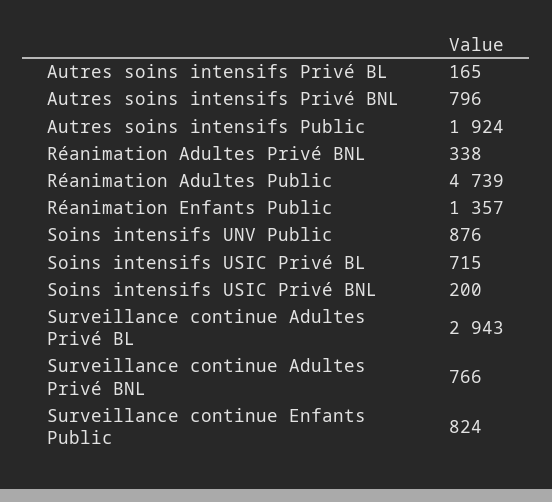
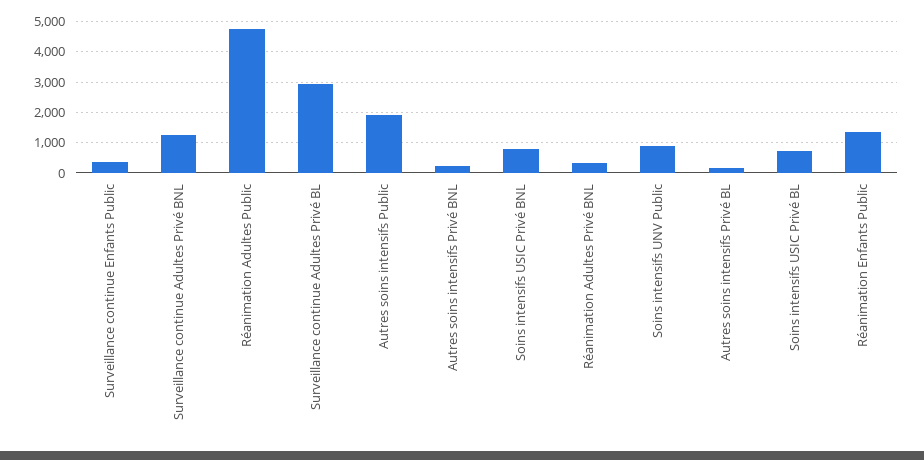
  {
    "Autres soins intensifs Privé BL": 165,
-   "Autres soins intensifs Privé BNL": 796,
+   "Autres soins intensifs Privé BNL": 200,
    "Autres soins intensifs Public": 1924,
    "Réanimation Adultes Privé BNL": 338,
    "Réanimation Adultes Public": 4739,
    "Réanimation Enfants Public": 1357,
    "Soins intensifs UNV Public": 876,
    "Soins intensifs USIC Privé BL": 715,
-   "Soins intensifs USIC Privé BNL": 200,
+   "Soins intensifs USIC Privé BNL": 800,
    "Surveillance continue Adultes Privé BL": 2943,
-   "Surveillance continue Adultes Privé BNL": 766,
+   "Surveillance continue Adultes Privé BNL": 1200,
-   "Surveillance continue Enfants Public": 824
+   "Surveillance continue Enfants Public": 400
  }

